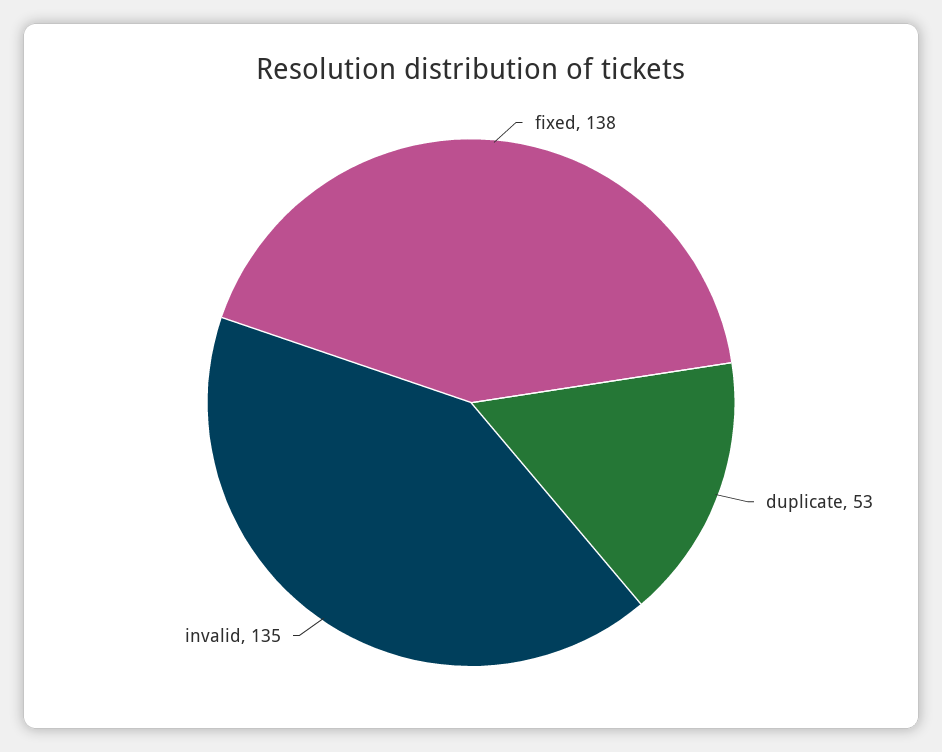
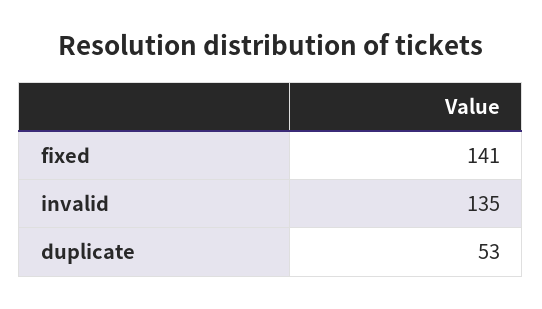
  {
-   "fixed": 138,
+   "fixed": 141,
    "duplicate": 53,
    "invalid": 135
  }

